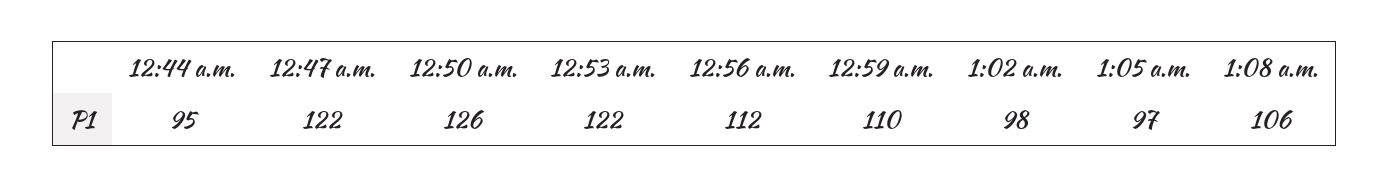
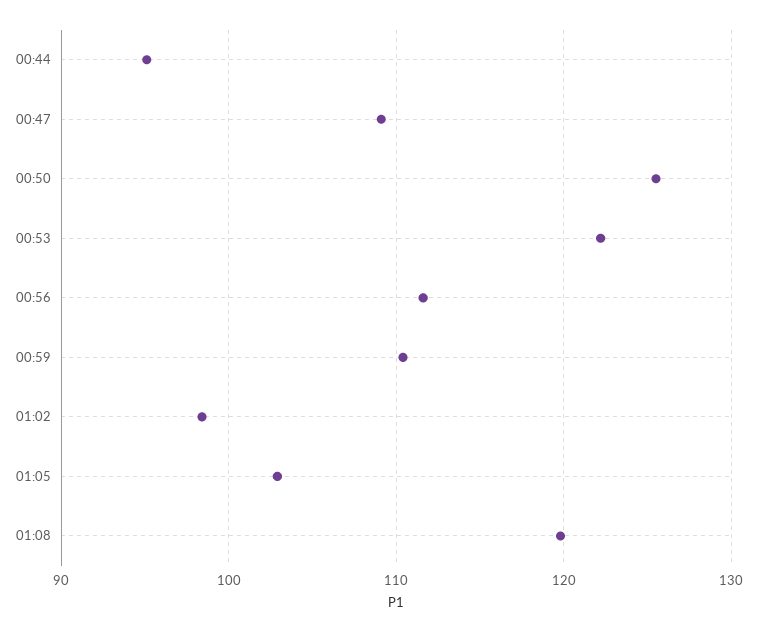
  {
    "12:44 a.m.": 95,
-   "12:47 a.m.": 122,
+   "12:47 a.m.": 109,
    "12:50 a.m.": 126,
    "12:53 a.m.": 122,
    "12:56 a.m.": 112,
    "12:59 a.m.": 110,
    "1:02 a.m.": 98,
-   "1:05 a.m.": 97,
+   "1:05 a.m.": 103,
-   "1:08 a.m.": 106
+   "1:08 a.m.": 120
  }

